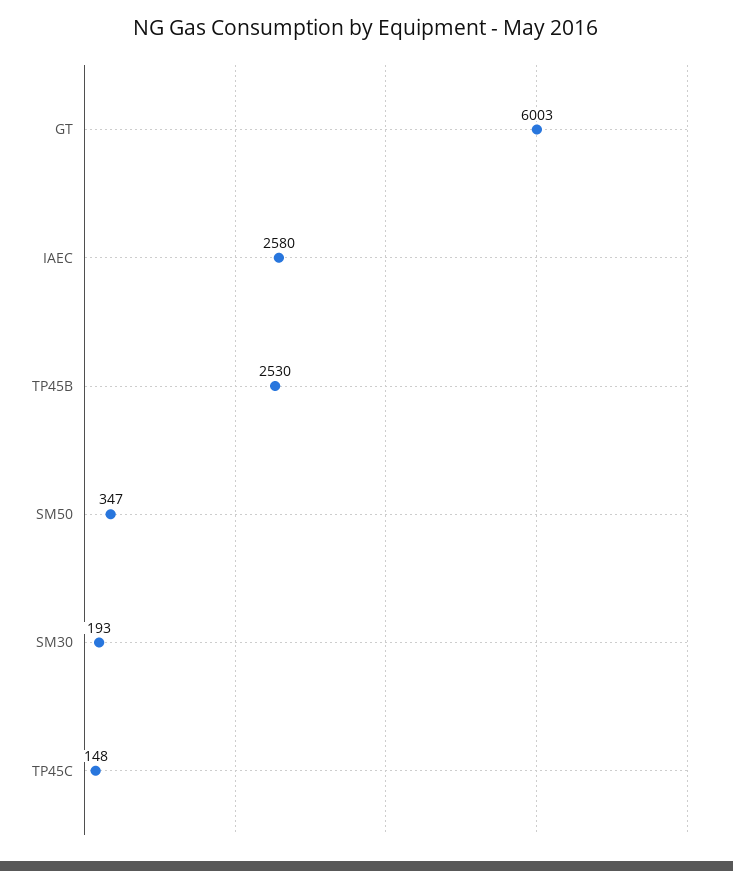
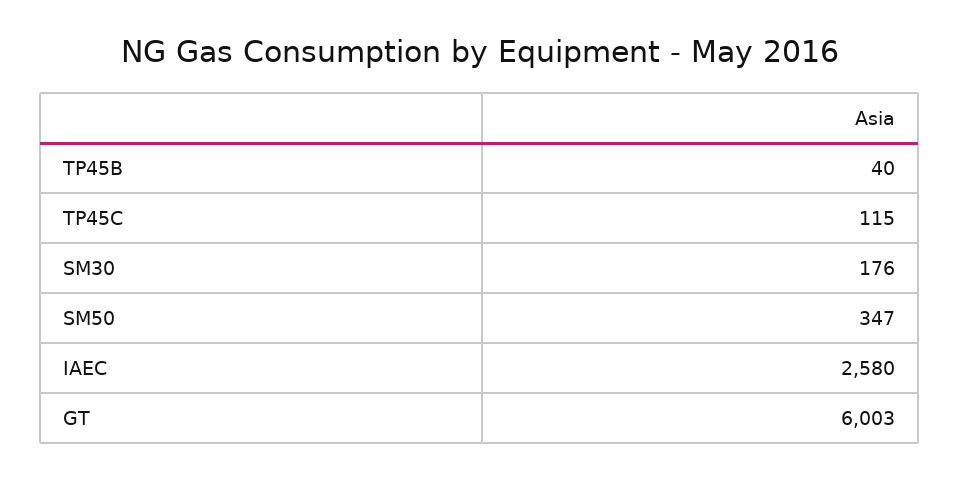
  {
    "GT": 6003,
    "IAEC": 2580,
-   "TP45B": 2530,
+   "TP45B": 40,
    "SM50": 347,
-   "SM30": 193,
+   "SM30": 176,
-   "TP45C": 148
+   "TP45C": 115
  }

